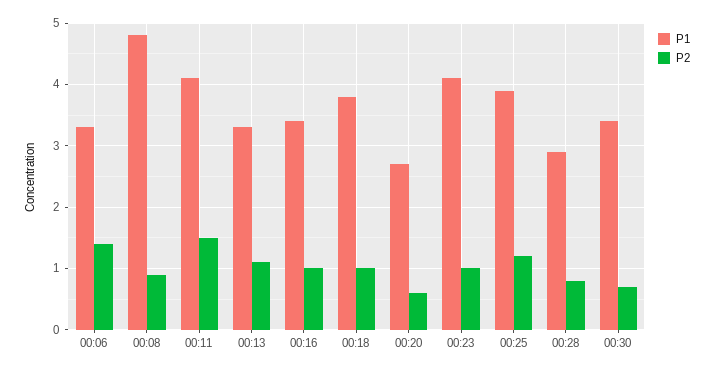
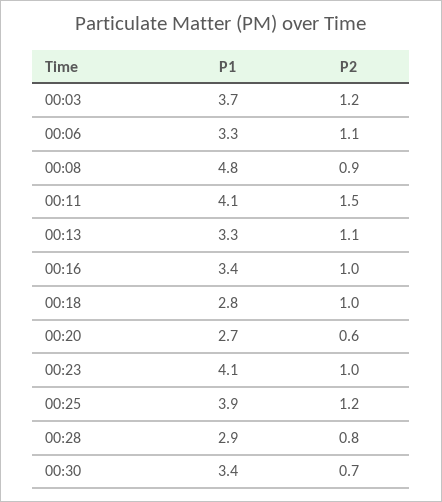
  {
    "P1": {
      "00:06": 3.3,
      "00:08": 4.8,
      "00:11": 4.1,
      "00:13": 3.3,
      "00:16": 3.4,
-     "00:18": 3.8,
+     "00:18": 2.8,
      "00:20": 2.7,
      "00:23": 4.1,
      "00:25": 3.9,
      "00:28": 2.9,
-     "00:30": 3.4
+     "00:30": 3.4,
+     "00:03": 3.7
    },
    "P2": {
-     "00:06": 1.4,
+     "00:06": 1.1,
      "00:08": 0.9,
      "00:11": 1.5,
      "00:13": 1.1,
      "00:16": 1,
      "00:18": 1,
      "00:20": 0.6,
      "00:23": 1,
      "00:25": 1.2,
      "00:28": 0.8,
-     "00:30": 0.7
+     "00:30": 0.7,
+     "00:03": 1.2
    }
  }

